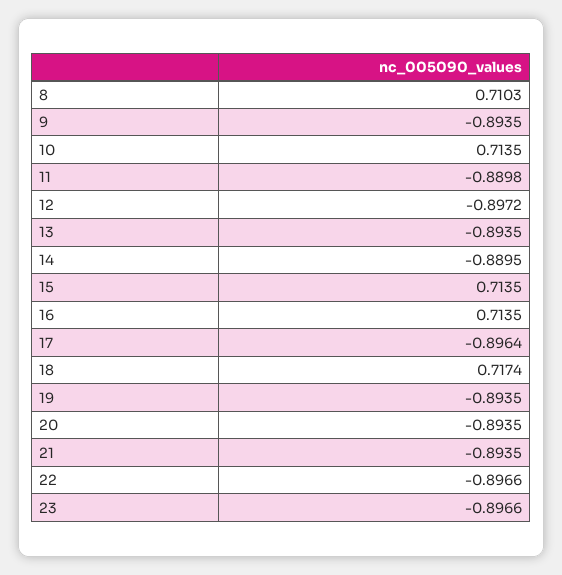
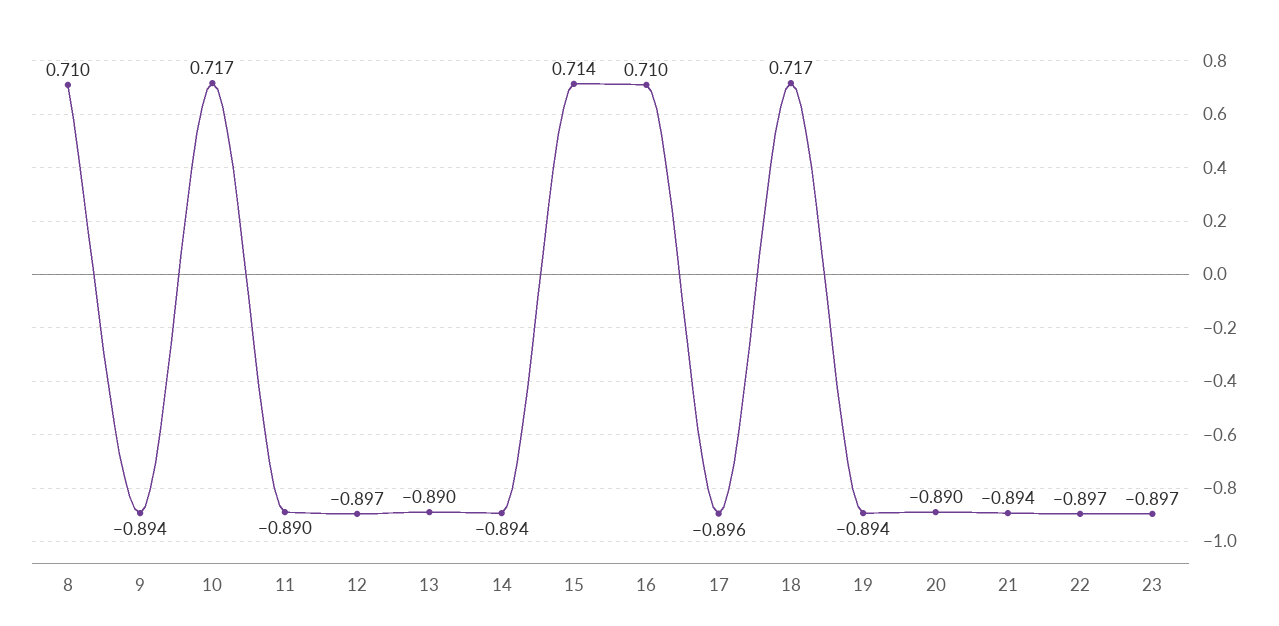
  {
    "8": 0.7103,
    "9": -0.8935,
-   "10": 0.7135,
+   "10": 0.717,
    "11": -0.8898,
    "12": -0.8972,
-   "13": -0.8935,
+   "13": -0.89,
-   "14": -0.8895,
+   "14": -0.894,
    "15": 0.7135,
-   "16": 0.7135,
+   "16": 0.71,
    "17": -0.8964,
    "18": 0.7174,
    "19": -0.8935,
-   "20": -0.8935,
+   "20": -0.89,
    "21": -0.8935,
    "22": -0.8966,
    "23": -0.8966
  }

